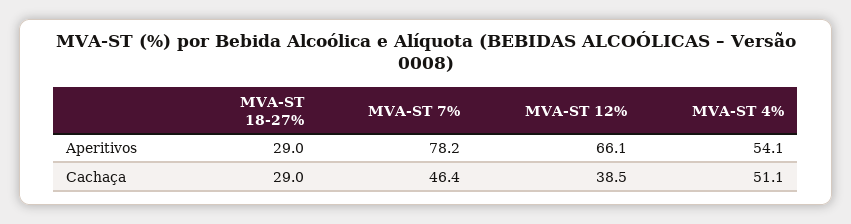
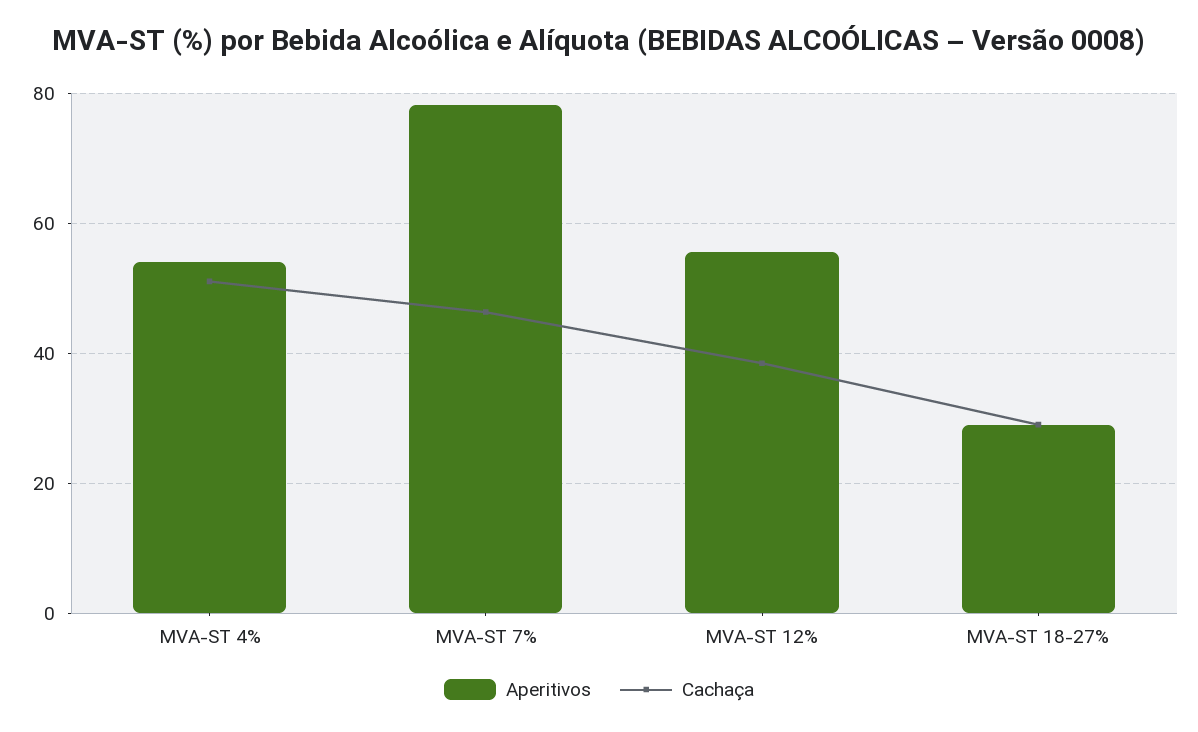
  {
    "Aperitivos": {
      "MVA-ST 18-27%": 29,
      "MVA-ST 7%": 78.2,
-     "MVA-ST 12%": 66.1,
+     "MVA-ST 12%": 56,
      "MVA-ST 4%": 54.1
    },
    "Cachaça": {
      "MVA-ST 18-27%": 29,
      "MVA-ST 7%": 46.4,
      "MVA-ST 12%": 38.5,
      "MVA-ST 4%": 51.1
    }
  }

